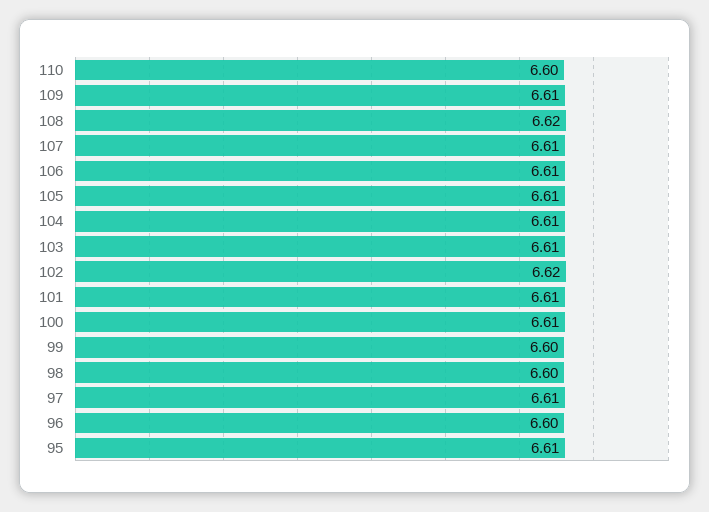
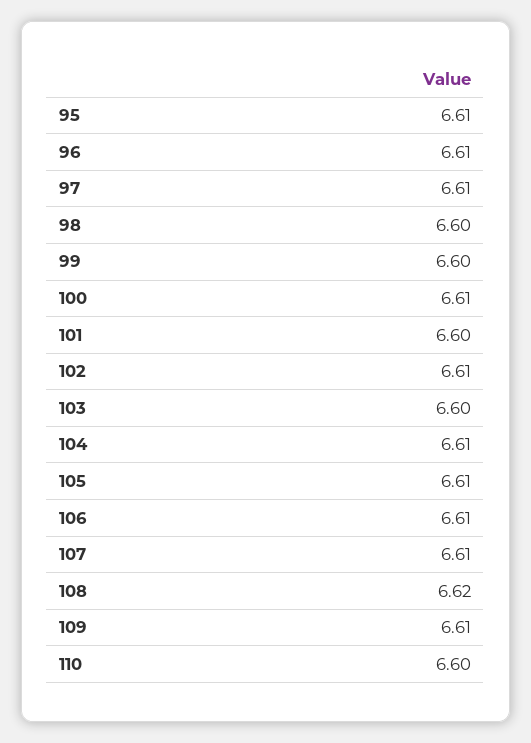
  {
    "110": 6.6,
    "109": 6.61,
    "108": 6.62,
    "107": 6.61,
    "106": 6.61,
    "105": 6.61,
    "104": 6.61,
-   "103": 6.61,
+   "103": 6.6,
-   "102": 6.62,
+   "102": 6.61,
-   "101": 6.61,
+   "101": 6.6,
    "100": 6.61,
    "99": 6.6,
    "98": 6.6,
    "97": 6.61,
-   "96": 6.6,
+   "96": 6.61,
    "95": 6.61
  }

